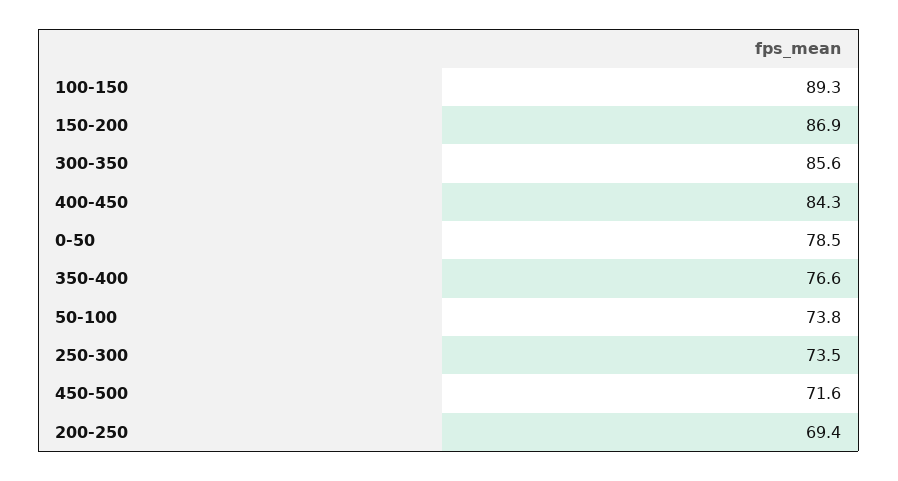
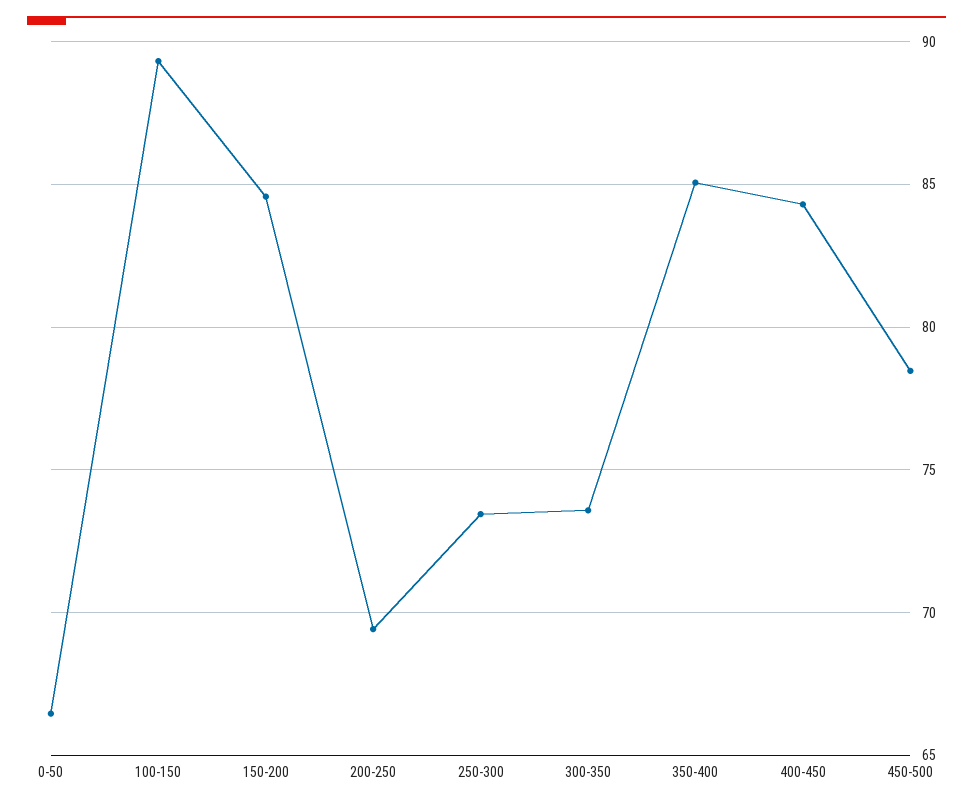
  {
    "100-150": 89.3,
-   "150-200": 86.9,
+   "150-200": 84.5,
-   "300-350": 85.6,
+   "300-350": 73.5,
    "400-450": 84.3,
-   "0-50": 78.5,
+   "0-50": 66.5,
-   "350-400": 76.6,
+   "350-400": 85,
-   "50-100": 73.8,
    "250-300": 73.5,
-   "450-500": 71.6,
+   "450-500": 78.5,
    "200-250": 69.4
  }

